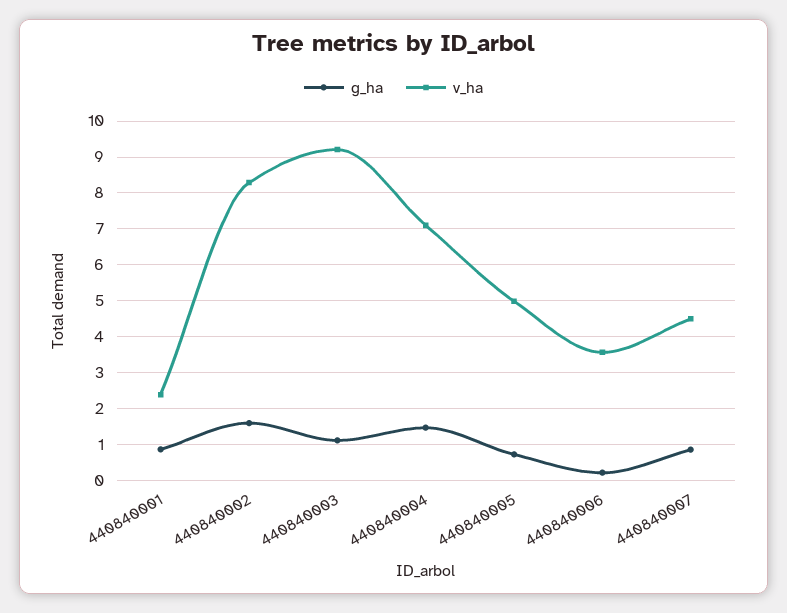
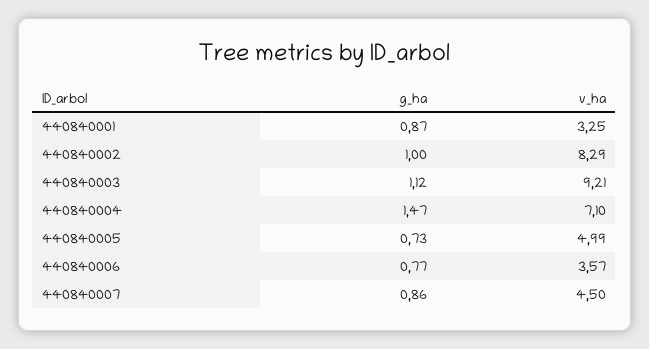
  {
    "g_ha": {
      "440840001": 0.87,
-     "440840002": 1.6,
+     "440840002": 1,
      "440840003": 1.12,
      "440840004": 1.47,
      "440840005": 0.73,
-     "440840006": 0.2,
+     "440840006": 0.77,
      "440840007": 0.86
    },
    "v_ha": {
-     "440840001": 2.4,
+     "440840001": 3.25,
      "440840002": 8.29,
      "440840003": 9.21,
      "440840004": 7.1,
      "440840005": 4.99,
      "440840006": 3.57,
      "440840007": 4.5
    }
  }

